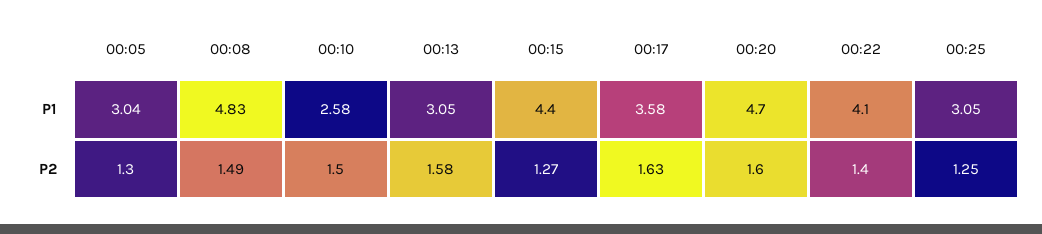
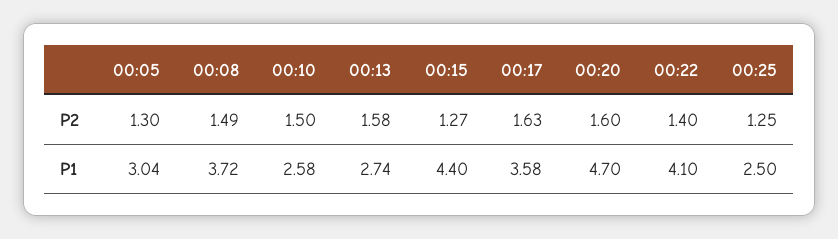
  {
    "00:05": {
      "P1": 3.04,
      "P2": 1.3
    },
    "00:08": {
-     "P1": 4.83,
+     "P1": 3.72,
      "P2": 1.49
    },
    "00:10": {
      "P1": 2.58,
      "P2": 1.5
    },
    "00:13": {
-     "P1": 3.05,
+     "P1": 2.74,
      "P2": 1.58
    },
    "00:15": {
      "P1": 4.4,
      "P2": 1.27
    },
    "00:17": {
      "P1": 3.58,
      "P2": 1.63
    },
    "00:20": {
      "P1": 4.7,
      "P2": 1.6
    },
    "00:22": {
      "P1": 4.1,
      "P2": 1.4
    },
    "00:25": {
-     "P1": 3.05,
+     "P1": 2.5,
      "P2": 1.25
    }
  }

